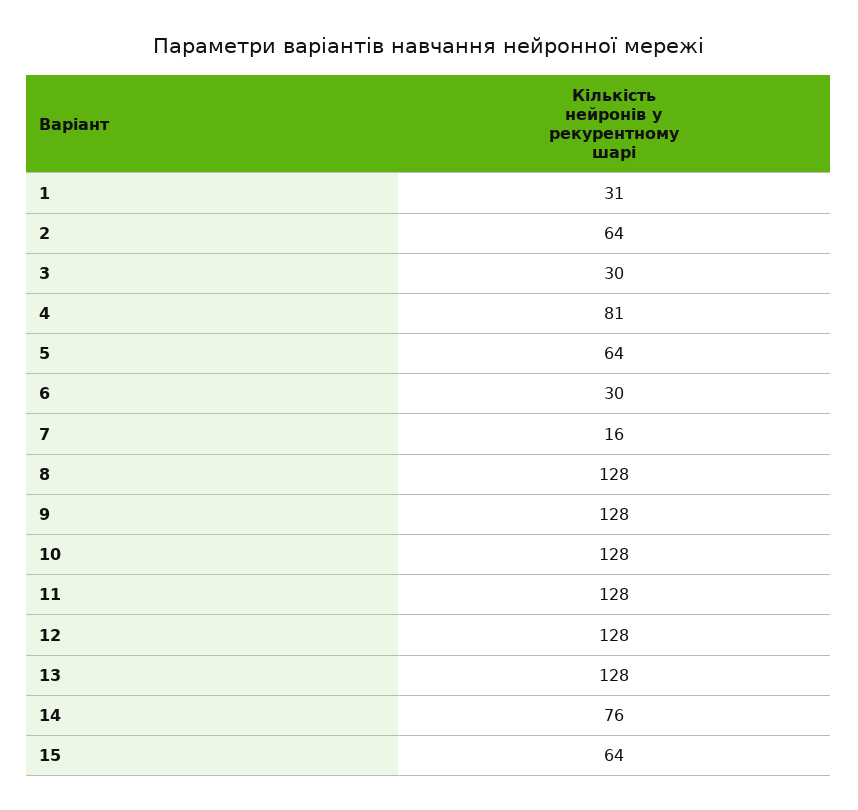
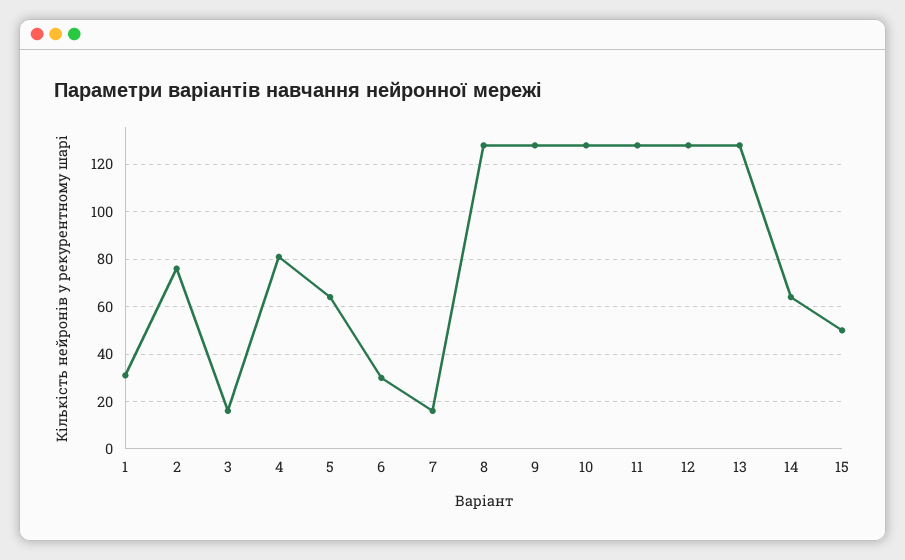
  {
    "1": 31,
-   "2": 64,
+   "2": 75,
-   "3": 30,
+   "3": 15,
    "4": 81,
    "5": 64,
    "6": 30,
    "7": 16,
    "8": 128,
    "9": 128,
    "10": 128,
    "11": 128,
    "12": 128,
    "13": 128,
-   "14": 76,
+   "14": 65,
-   "15": 64
+   "15": 50
  }

